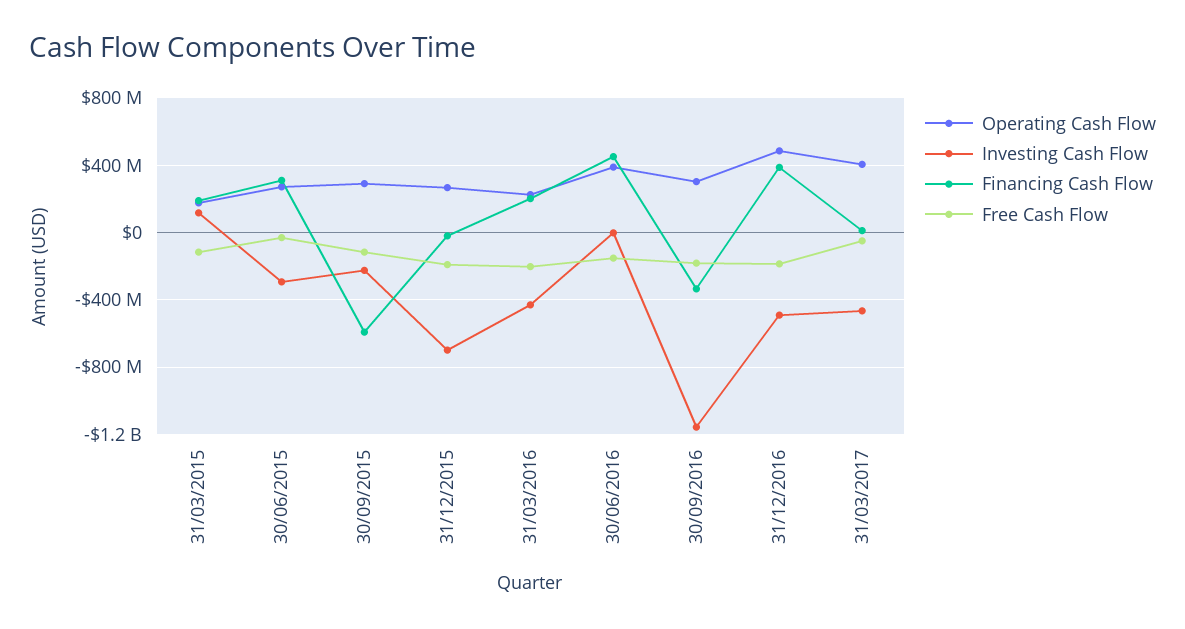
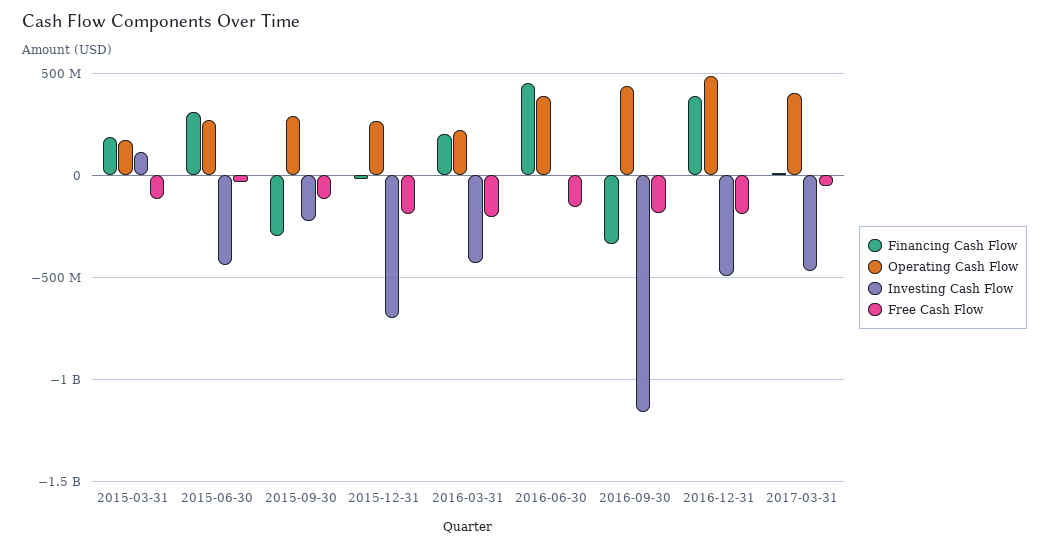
  {
    "Operating Cash Flow": {
      "31/03/2015": 200000000,
      "30/06/2015": 250000000,
      "30/09/2015": 300000000,
      "31/12/2015": 250000000,
      "31/03/2016": 200000000,
      "30/06/2016": 400000000,
-     "30/09/2016": 300000000,
+     "30/09/2016": 450000000,
      "31/12/2016": 500000000,
      "31/03/2017": 400000000
    },
    "Investing Cash Flow": {
      "31/03/2015": 100000000,
-     "30/06/2015": -300000000,
+     "30/06/2015": -450000000,
      "30/09/2015": -250000000,
      "31/12/2015": -700000000,
      "31/03/2016": -450000000,
      "30/06/2016": 0,
      "30/09/2016": -1150000000,
      "31/12/2016": -500000000,
      "31/03/2017": -450000000
    },
    "Financing Cash Flow": {
      "31/03/2015": 200000000,
      "30/06/2015": 300000000,
-     "30/09/2015": -600000000,
+     "30/09/2015": -300000000,
      "31/12/2015": 0,
      "31/03/2016": 200000000,
      "30/06/2016": 450000000,
      "30/09/2016": -350000000,
      "31/12/2016": 400000000,
      "31/03/2017": 0
    },
    "Free Cash Flow": {
      "31/03/2015": -100000000,
      "30/06/2015": -50000000,
      "30/09/2015": -100000000,
      "31/12/2015": -200000000,
      "31/03/2016": -200000000,
      "30/06/2016": -150000000,
      "30/09/2016": -200000000,
      "31/12/2016": -200000000,
      "31/03/2017": -50000000
    }
  }

